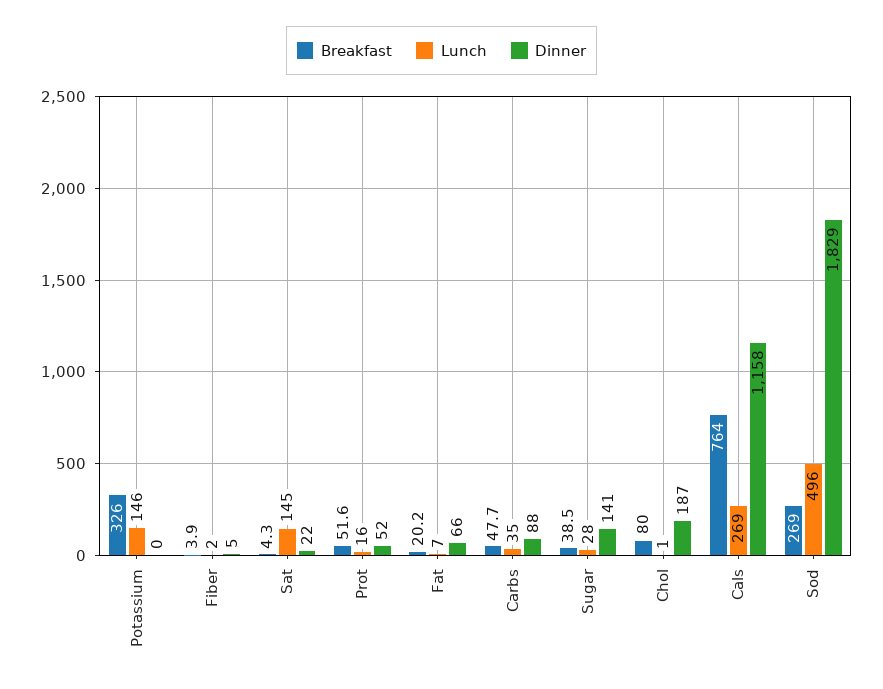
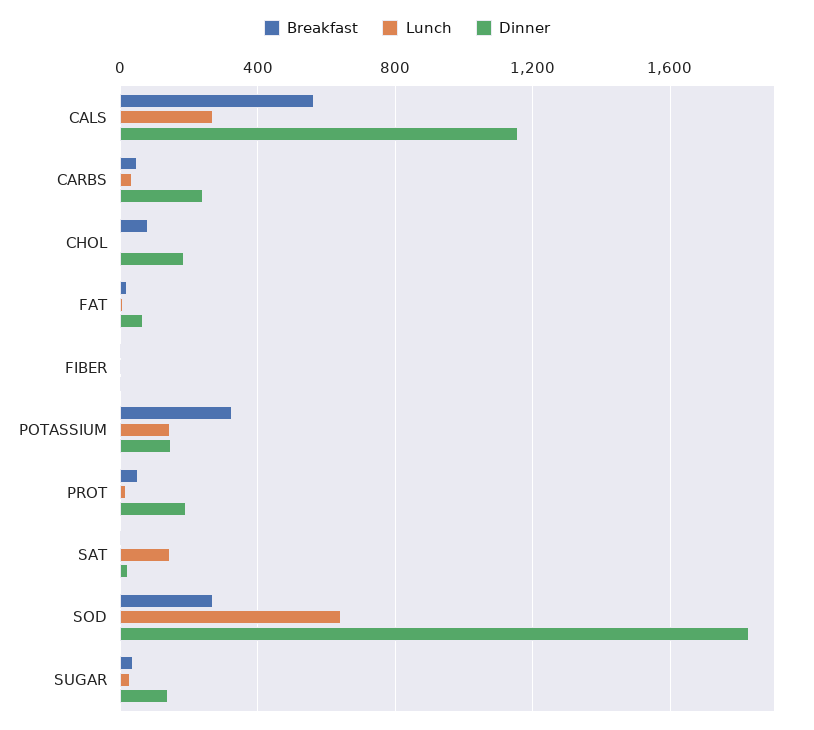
  {
    "Breakfast": {
      "Potassium": 326,
      "Fiber": 3.9,
      "Sat": 4.3,
      "Prot": 51.6,
      "Fat": 20.2,
      "Carbs": 47.7,
      "Sugar": 38.5,
      "Chol": 80,
-     "Cals": 764,
+     "Cals": 550,
      "Sod": 269
    },
    "Lunch": {
      "Potassium": 146,
      "Fiber": 2,
      "Sat": 145,
      "Prot": 16,
      "Fat": 7,
      "Carbs": 35,
      "Sugar": 28,
      "Chol": 1,
      "Cals": 269,
-     "Sod": 496
+     "Sod": 650
    },
    "Dinner": {
-     "Potassium": 0,
+     "Potassium": 150,
      "Fiber": 5,
      "Sat": 22,
-     "Prot": 52,
+     "Prot": 200,
      "Fat": 66,
-     "Carbs": 88,
+     "Carbs": 250,
      "Sugar": 141,
      "Chol": 187,
      "Cals": 1158,
      "Sod": 1829
    }
  }

